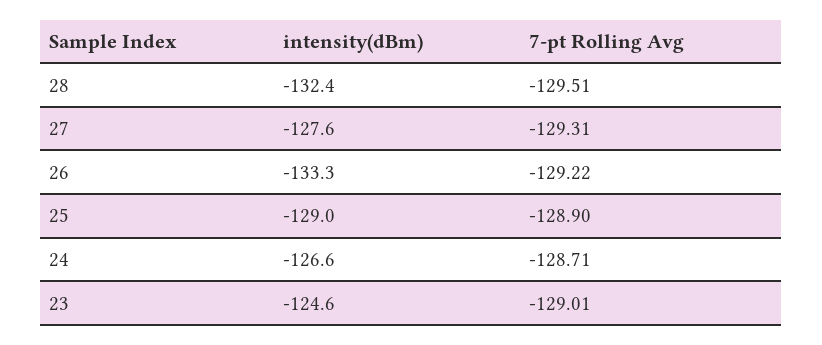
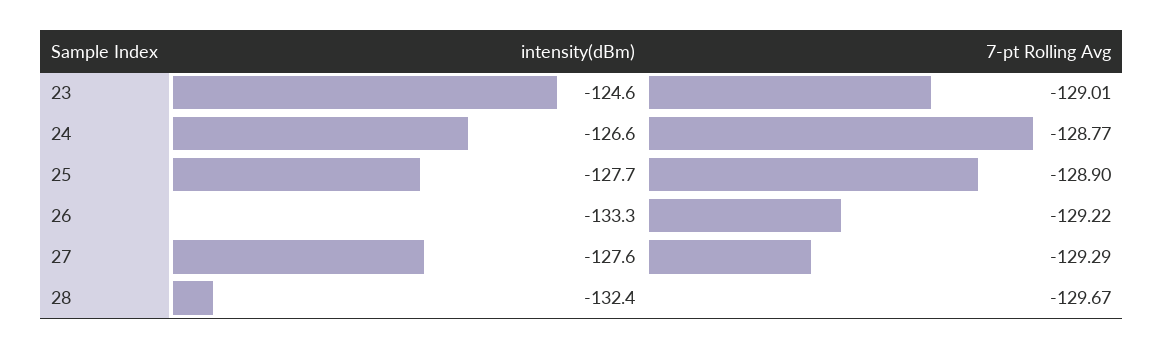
  {
    "intensity(dBm)": {
      "28": -132.4,
      "27": -127.6,
      "26": -133.3,
-     "25": -129,
+     "25": -127.7,
      "24": -126.6,
      "23": -124.6
    },
    "7-pt Rolling Avg": {
-     "28": -129.51,
+     "28": -129.67,
-     "27": -129.31,
+     "27": -129.29,
      "26": -129.22,
      "25": -128.9,
-     "24": -128.71,
+     "24": -128.77,
      "23": -129.01
    }
  }

